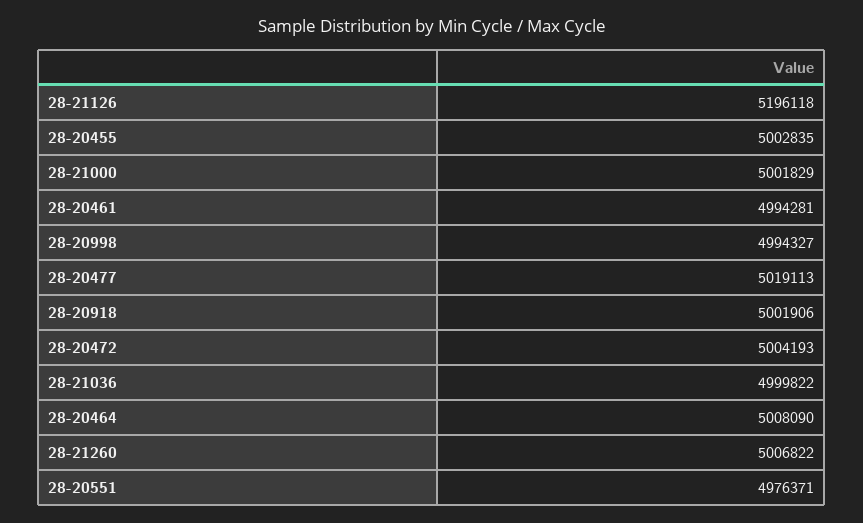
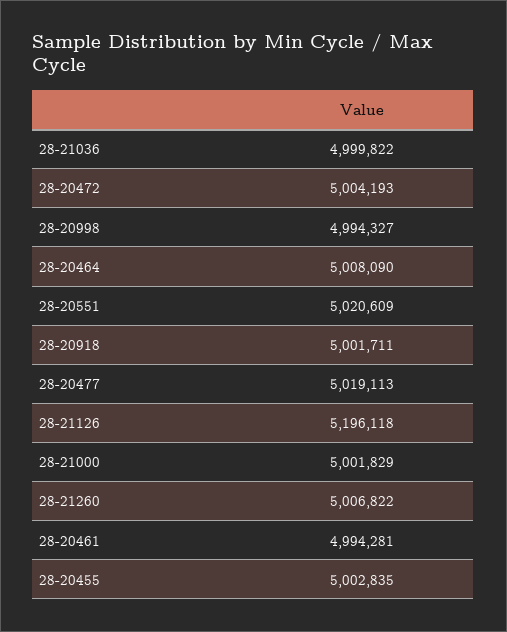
  {
    "28-21126": 5196118,
    "28-20455": 5002835,
    "28-21000": 5001829,
    "28-20461": 4994281,
    "28-20998": 4994327,
    "28-20477": 5019113,
-   "28-20918": 5001906,
+   "28-20918": 5001711,
    "28-20472": 5004193,
    "28-21036": 4999822,
    "28-20464": 5008090,
    "28-21260": 5006822,
-   "28-20551": 4976371
+   "28-20551": 5020609
  }

